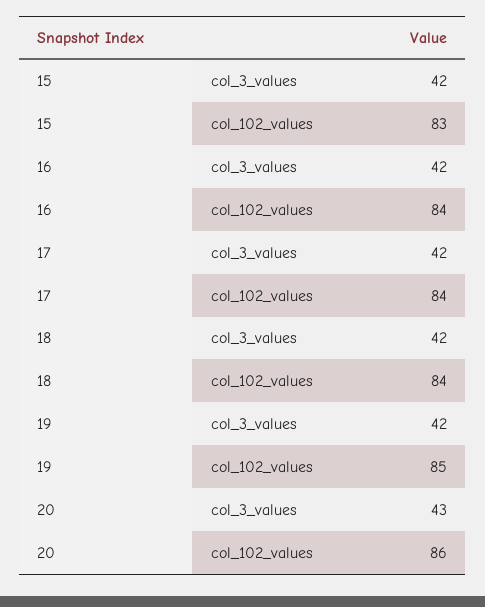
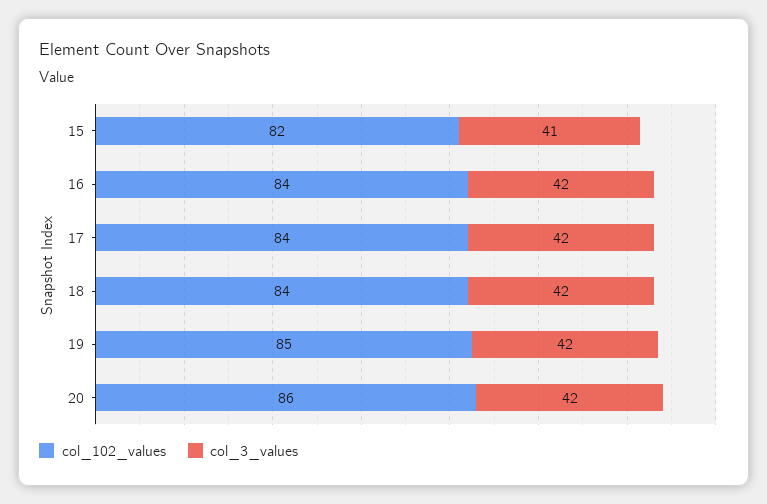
  {
    "col_3_values": {
-     "15": 42,
+     "15": 41,
      "16": 42,
      "17": 42,
      "18": 42,
      "19": 42,
-     "20": 43
+     "20": 42
    },
    "col_102_values": {
-     "15": 83,
+     "15": 82,
      "16": 84,
      "17": 84,
      "18": 84,
      "19": 85,
      "20": 86
    }
  }

